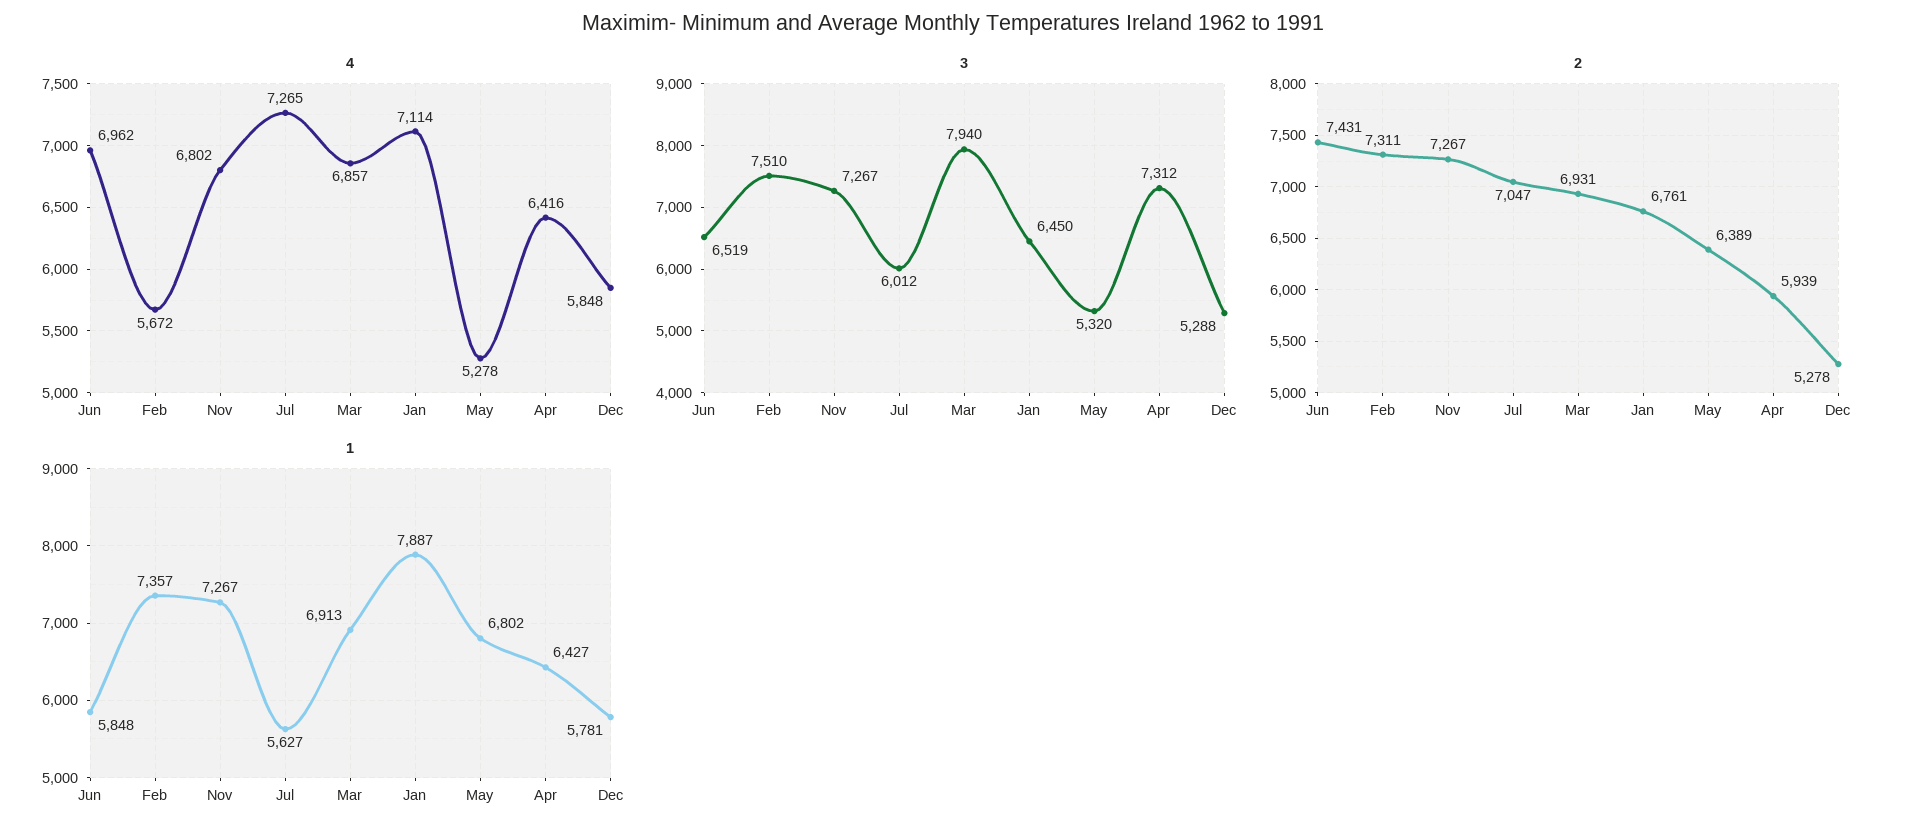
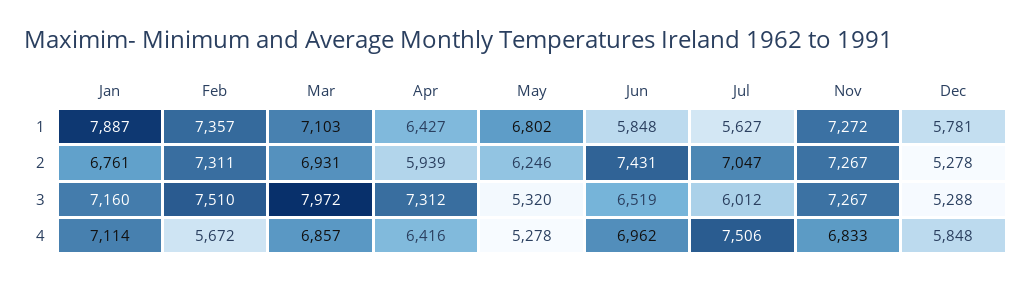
  {
    "4": {
      "Jun": 6962,
      "Feb": 5672,
-     "Nov": 6802,
+     "Nov": 6833,
-     "Jul": 7265,
+     "Jul": 7506,
      "Mar": 6857,
      "Jan": 7114,
      "May": 5278,
      "Apr": 6416,
      "Dec": 5848
    },
    "3": {
      "Jun": 6519,
      "Feb": 7510,
      "Nov": 7267,
      "Jul": 6012,
-     "Mar": 7940,
+     "Mar": 7972,
-     "Jan": 6450,
+     "Jan": 7160,
      "May": 5320,
      "Apr": 7312,
      "Dec": 5288
    },
    "2": {
      "Jun": 7431,
      "Feb": 7311,
      "Nov": 7267,
      "Jul": 7047,
      "Mar": 6931,
      "Jan": 6761,
-     "May": 6389,
+     "May": 6246,
      "Apr": 5939,
      "Dec": 5278
    },
    "1": {
      "Jun": 5848,
      "Feb": 7357,
-     "Nov": 7267,
+     "Nov": 7272,
      "Jul": 5627,
-     "Mar": 6913,
+     "Mar": 7103,
      "Jan": 7887,
      "May": 6802,
      "Apr": 6427,
      "Dec": 5781
    }
  }

